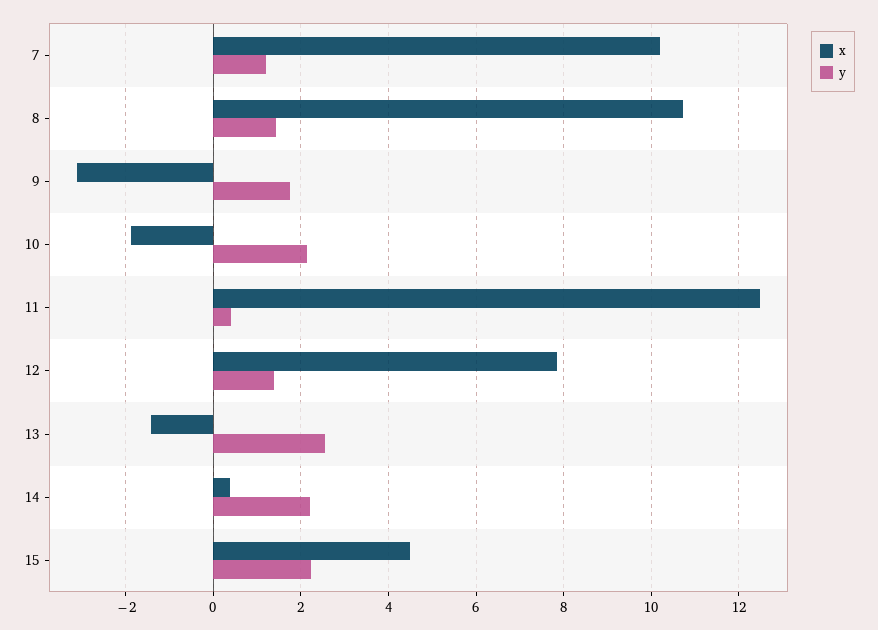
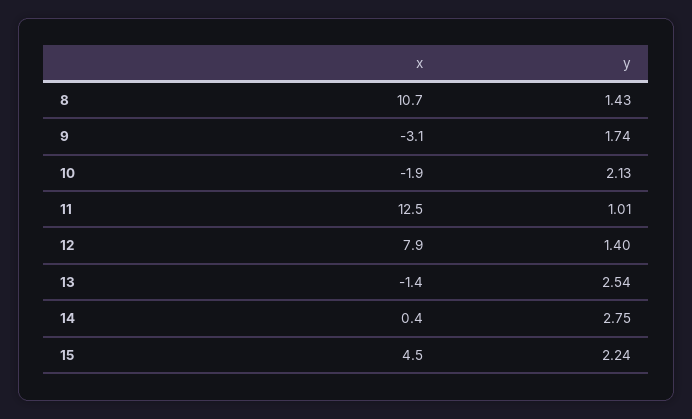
  {
    "x": {
-     "7": 10.2,
      "8": 10.7,
      "9": -3.1,
      "10": -1.9,
      "11": 12.5,
      "12": 7.9,
      "13": -1.4,
      "14": 0.4,
      "15": 4.5
    },
    "y": {
-     "7": 1.2,
      "8": 1.43,
      "9": 1.74,
      "10": 2.13,
-     "11": 0.4,
+     "11": 1.01,
      "12": 1.4,
      "13": 2.54,
-     "14": 2.2,
+     "14": 2.75,
      "15": 2.24
    }
  }

